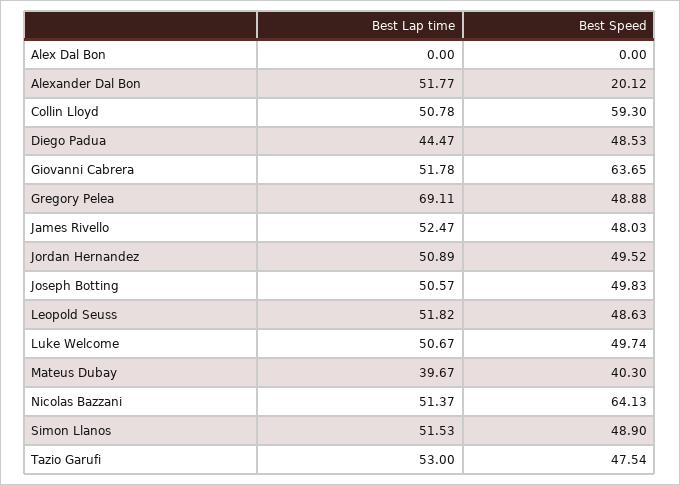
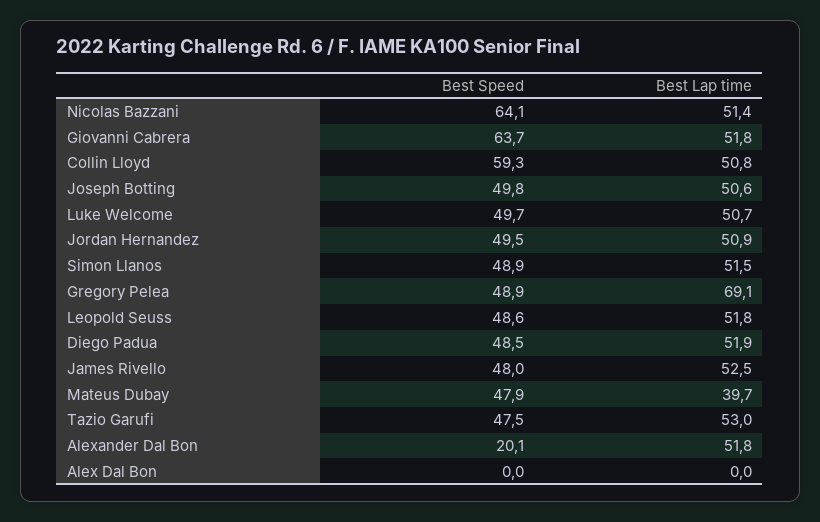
  {
    "Best Lap time": {
      "Alex Dal Bon": 0,
      "Alexander Dal Bon": 51.77,
      "Collin Lloyd": 50.78,
-     "Diego Padua": 44.47,
+     "Diego Padua": 51.9,
      "Giovanni Cabrera": 51.78,
      "Gregory Pelea": 69.11,
      "James Rivello": 52.47,
      "Jordan Hernandez": 50.89,
      "Joseph Botting": 50.57,
      "Leopold Seuss": 51.82,
      "Luke Welcome": 50.67,
      "Mateus Dubay": 39.67,
      "Nicolas Bazzani": 51.37,
      "Simon Llanos": 51.53,
      "Tazio Garufi": 53
    },
    "Best Speed": {
      "Alex Dal Bon": 0,
      "Alexander Dal Bon": 20.12,
      "Collin Lloyd": 59.3,
      "Diego Padua": 48.53,
      "Giovanni Cabrera": 63.65,
      "Gregory Pelea": 48.88,
      "James Rivello": 48.03,
      "Jordan Hernandez": 49.52,
      "Joseph Botting": 49.83,
      "Leopold Seuss": 48.63,
      "Luke Welcome": 49.74,
-     "Mateus Dubay": 40.3,
+     "Mateus Dubay": 47.9,
      "Nicolas Bazzani": 64.13,
      "Simon Llanos": 48.9,
      "Tazio Garufi": 47.54
    }
  }

